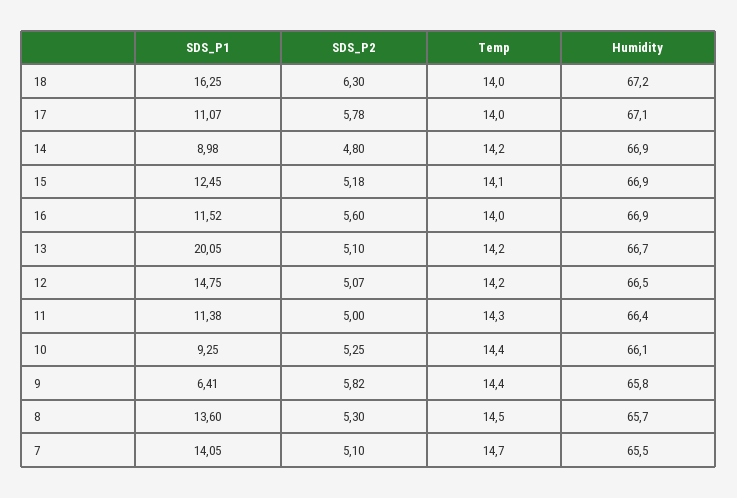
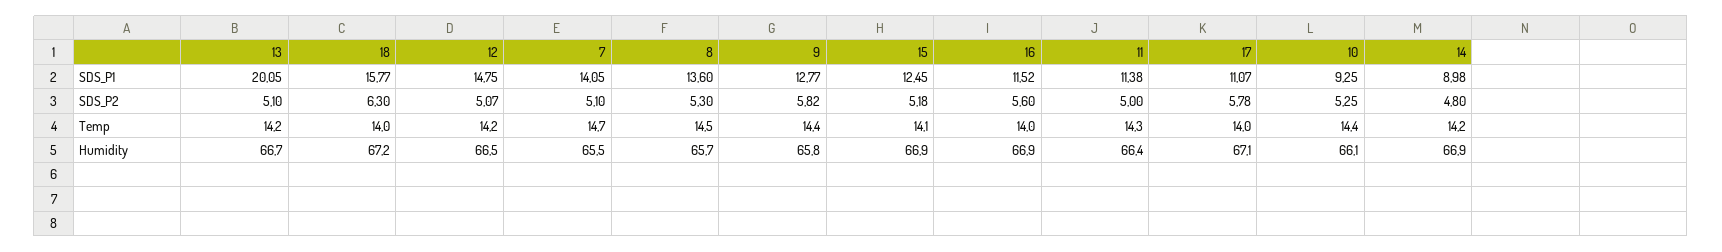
  {
    "SDS_P1": {
-     "18": 16.25,
+     "18": 15.77,
      "17": 11.07,
      "14": 8.98,
      "15": 12.45,
      "16": 11.52,
      "13": 20.05,
      "12": 14.75,
      "11": 11.38,
      "10": 9.25,
-     "9": 6.41,
+     "9": 12.77,
      "8": 13.6,
      "7": 14.05
    },
    "SDS_P2": {
      "18": 6.3,
      "17": 5.78,
      "14": 4.8,
      "15": 5.18,
      "16": 5.6,
      "13": 5.1,
      "12": 5.07,
      "11": 5,
      "10": 5.25,
      "9": 5.82,
      "8": 5.3,
      "7": 5.1
    },
    "Temp": {
      "18": 14,
      "17": 14,
      "14": 14.2,
      "15": 14.1,
      "16": 14,
      "13": 14.2,
      "12": 14.2,
      "11": 14.3,
      "10": 14.4,
      "9": 14.4,
      "8": 14.5,
      "7": 14.7
    },
    "Humidity": {
      "18": 67.2,
      "17": 67.1,
      "14": 66.9,
      "15": 66.9,
      "16": 66.9,
      "13": 66.7,
      "12": 66.5,
      "11": 66.4,
      "10": 66.1,
      "9": 65.8,
      "8": 65.7,
      "7": 65.5
    }
  }

